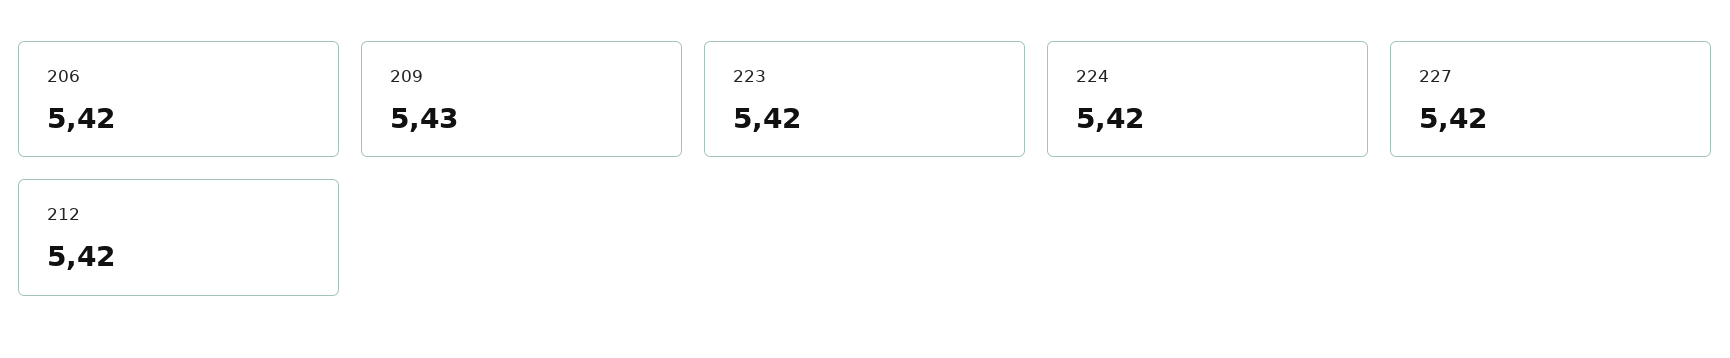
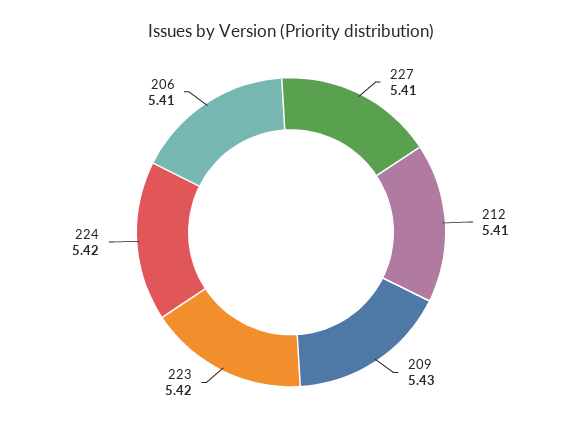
  {
-   "206": 5.42,
+   "206": 5.41,
    "209": 5.43,
    "223": 5.42,
    "224": 5.42,
-   "227": 5.42,
+   "227": 5.41,
-   "212": 5.42
+   "212": 5.41
  }

